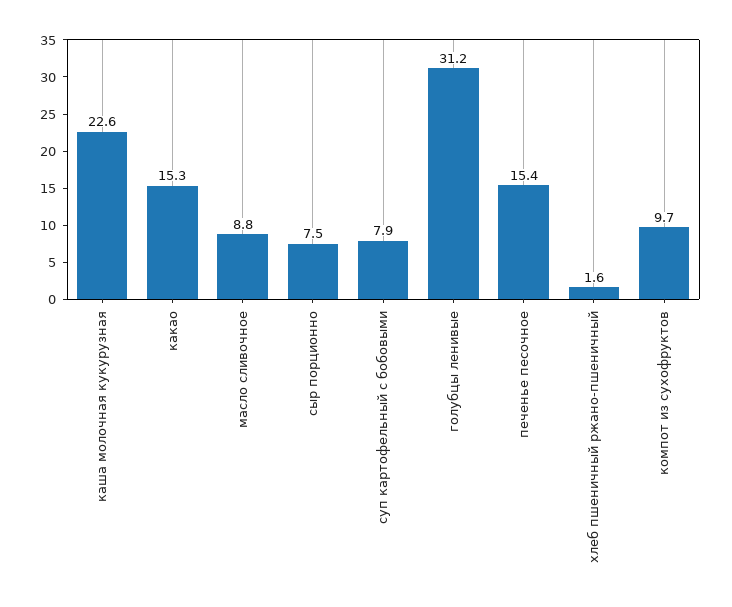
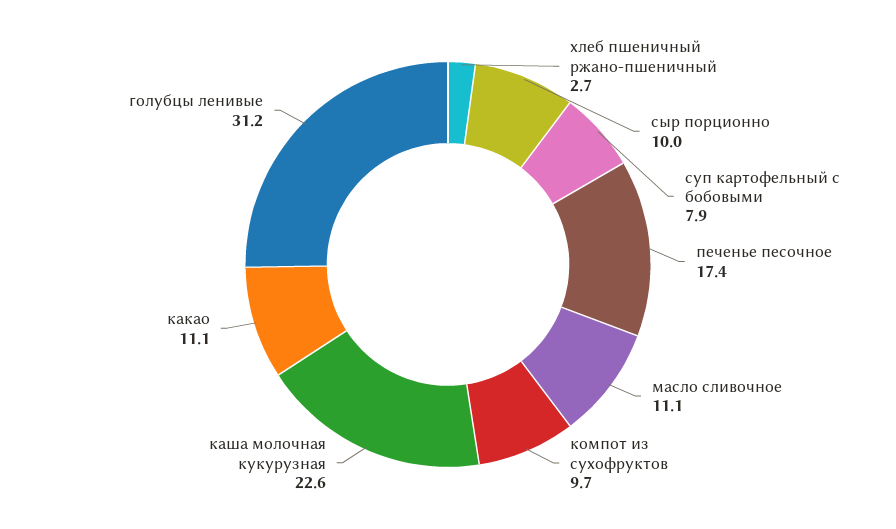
  {
    "каша молочная кукурузная": 22.6,
-   "какао": 15.3,
+   "какао": 11.1,
-   "масло сливочное": 8.8,
+   "масло сливочное": 11.1,
-   "сыр порционно": 7.5,
+   "сыр порционно": 10,
    "суп картофельный с бобовыми": 7.9,
    "голубцы ленивые": 31.2,
-   "печенье песочное": 15.4,
+   "печенье песочное": 17.4,
-   "хлеб пшеничный ржано-пшеничный": 1.6,
+   "хлеб пшеничный ржано-пшеничный": 2.7,
    "компот из сухофруктов": 9.7
  }

